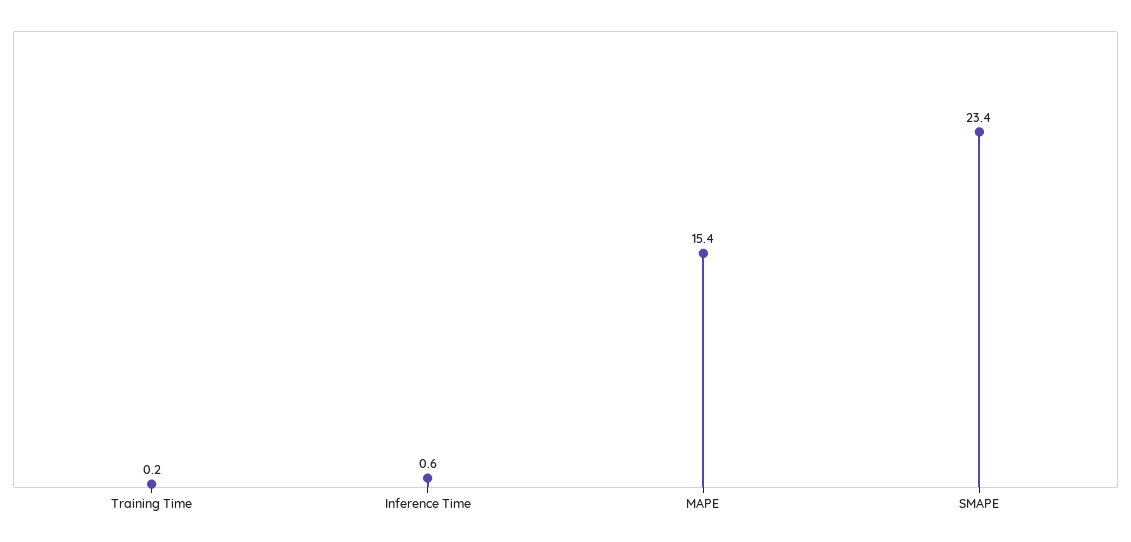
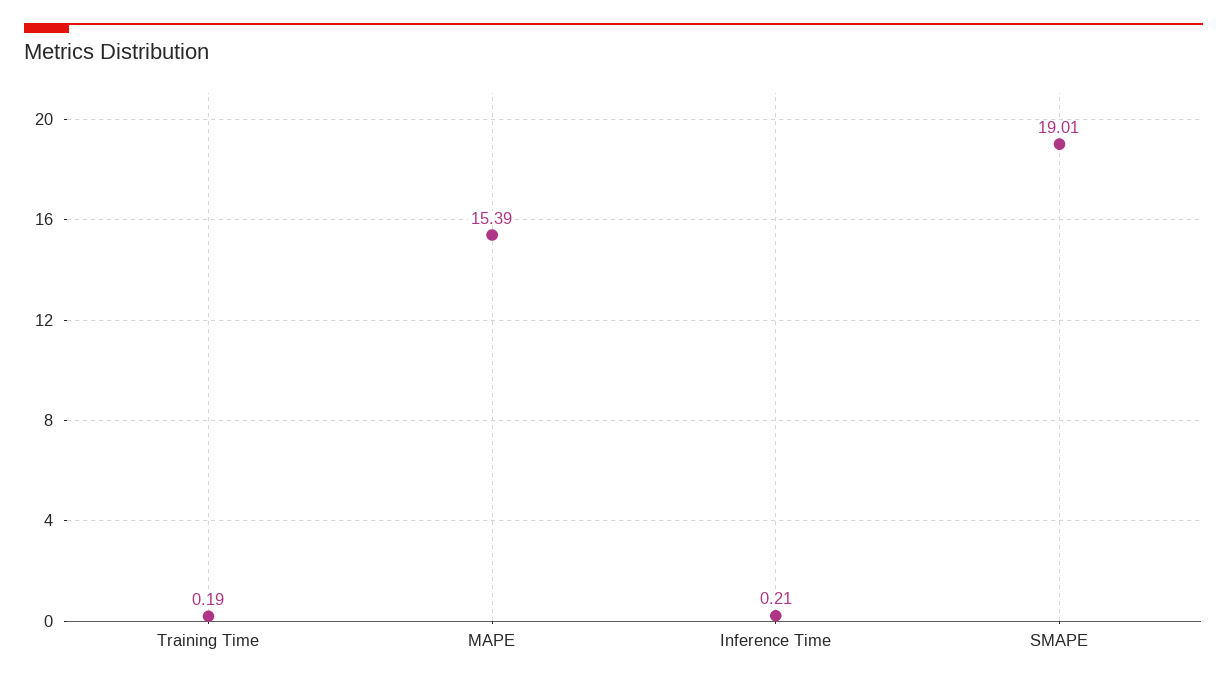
  {
    "Training Time": 0.19,
-   "Inference Time": 0.6,
+   "Inference Time": 0.21,
    "MAPE": 15.39,
-   "SMAPE": 23.4
+   "SMAPE": 19.01
  }

